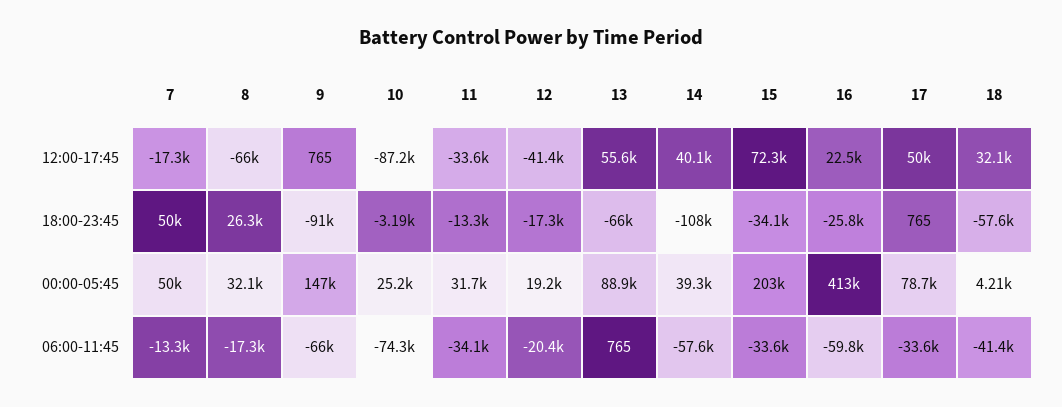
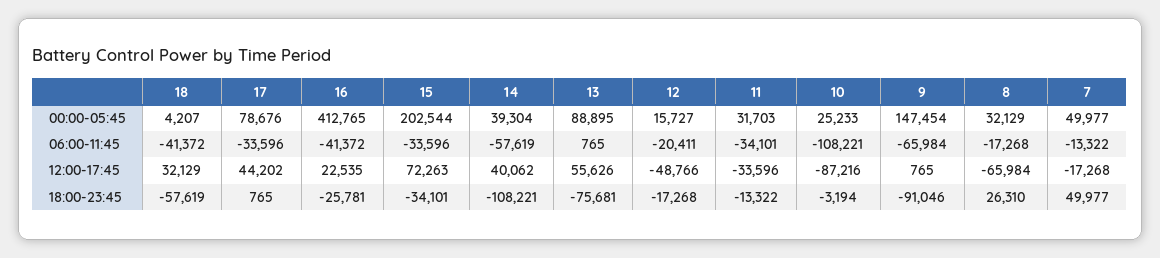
  {
    "7": {
      "12:00-17:45": -17268,
      "18:00-23:45": 49977,
      "00:00-05:45": 49977,
      "06:00-11:45": -13322
    },
    "8": {
      "12:00-17:45": -65984,
      "18:00-23:45": 26310,
      "00:00-05:45": 32129,
      "06:00-11:45": -17268
    },
    "9": {
      "12:00-17:45": 765,
      "18:00-23:45": -91046,
      "00:00-05:45": 147454,
      "06:00-11:45": -65984
    },
    "10": {
      "12:00-17:45": -87216,
      "18:00-23:45": -3194,
      "00:00-05:45": 25233,
-     "06:00-11:45": -74300
+     "06:00-11:45": -108221
    },
    "11": {
      "12:00-17:45": -33596,
      "18:00-23:45": -13322,
      "00:00-05:45": 31703,
      "06:00-11:45": -34101
    },
    "12": {
-     "12:00-17:45": -41400,
+     "12:00-17:45": -48766,
      "18:00-23:45": -17268,
-     "00:00-05:45": 19200,
+     "00:00-05:45": 15727,
      "06:00-11:45": -20411
    },
    "13": {
      "12:00-17:45": 55626,
-     "18:00-23:45": -66000,
+     "18:00-23:45": -75681,
      "00:00-05:45": 88895,
      "06:00-11:45": 765
    },
    "14": {
      "12:00-17:45": 40062,
      "18:00-23:45": -108221,
      "00:00-05:45": 39304,
      "06:00-11:45": -57619
    },
    "15": {
      "12:00-17:45": 72263,
      "18:00-23:45": -34101,
      "00:00-05:45": 202544,
      "06:00-11:45": -33596
    },
    "16": {
      "12:00-17:45": 22535,
      "18:00-23:45": -25781,
      "00:00-05:45": 412765,
-     "06:00-11:45": -59800
+     "06:00-11:45": -41372
    },
    "17": {
-     "12:00-17:45": 50000,
+     "12:00-17:45": 44202,
      "18:00-23:45": 765,
      "00:00-05:45": 78676,
      "06:00-11:45": -33596
    },
    "18": {
      "12:00-17:45": 32129,
      "18:00-23:45": -57619,
      "00:00-05:45": 4207,
      "06:00-11:45": -41372
    }
  }

